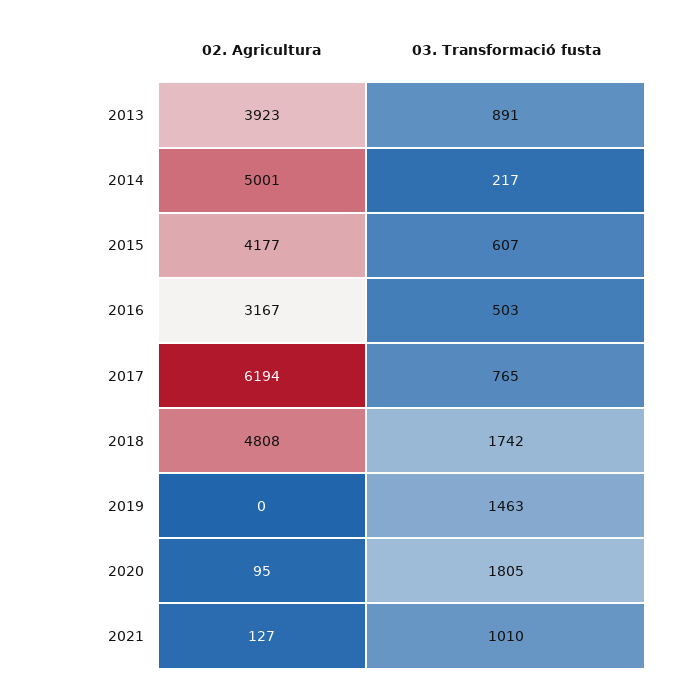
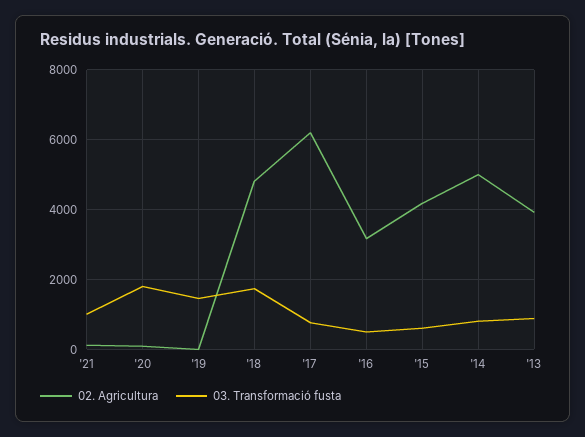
  {
    "02. Agricultura": {
      "2013": 3923,
      "2014": 5001,
      "2015": 4177,
      "2016": 3167,
      "2017": 6194,
      "2018": 4808,
      "2019": 0,
      "2020": 95,
      "2021": 127
    },
    "03. Transformació fusta": {
      "2013": 891,
-     "2014": 217,
+     "2014": 800,
      "2015": 607,
      "2016": 503,
      "2017": 765,
      "2018": 1742,
      "2019": 1463,
      "2020": 1805,
      "2021": 1010
    }
  }

